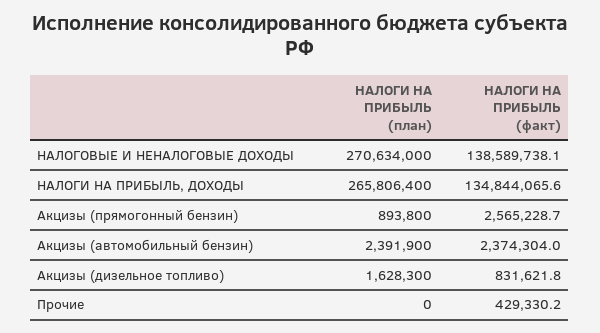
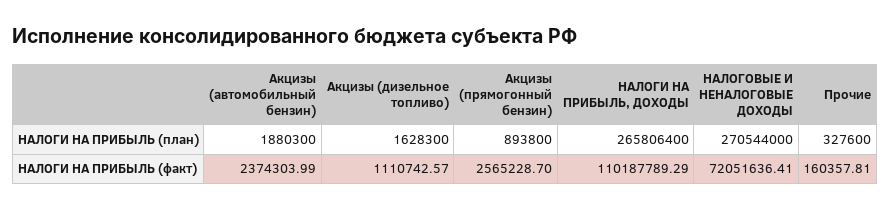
  {
    "НАЛОГИ НА ПРИБЫЛЬ (план)": {
-     "НАЛОГОВЫЕ И НЕНАЛОГОВЫЕ ДОХОДЫ": 270634000,
+     "НАЛОГОВЫЕ И НЕНАЛОГОВЫЕ ДОХОДЫ": 270544000,
      "НАЛОГИ НА ПРИБЫЛЬ, ДОХОДЫ": 265806400,
      "Акцизы (прямогонный бензин)": 893800,
-     "Акцизы (автомобильный бензин)": 2391900,
+     "Акцизы (автомобильный бензин)": 1880300,
      "Акцизы (дизельное топливо)": 1628300,
-     "Прочие": 0
+     "Прочие": 327600
    },
    "НАЛОГИ НА ПРИБЫЛЬ (факт)": {
-     "НАЛОГОВЫЕ И НЕНАЛОГОВЫЕ ДОХОДЫ": 138589738.1,
+     "НАЛОГОВЫЕ И НЕНАЛОГОВЫЕ ДОХОДЫ": 72051636.41,
-     "НАЛОГИ НА ПРИБЫЛЬ, ДОХОДЫ": 134844065.6,
+     "НАЛОГИ НА ПРИБЫЛЬ, ДОХОДЫ": 110187789.29,
      "Акцизы (прямогонный бензин)": 2565228.7,
      "Акцизы (автомобильный бензин)": 2374303.99,
-     "Акцизы (дизельное топливо)": 831621.8,
+     "Акцизы (дизельное топливо)": 1110742.57,
-     "Прочие": 429330.2
+     "Прочие": 160357.81
    }
  }

